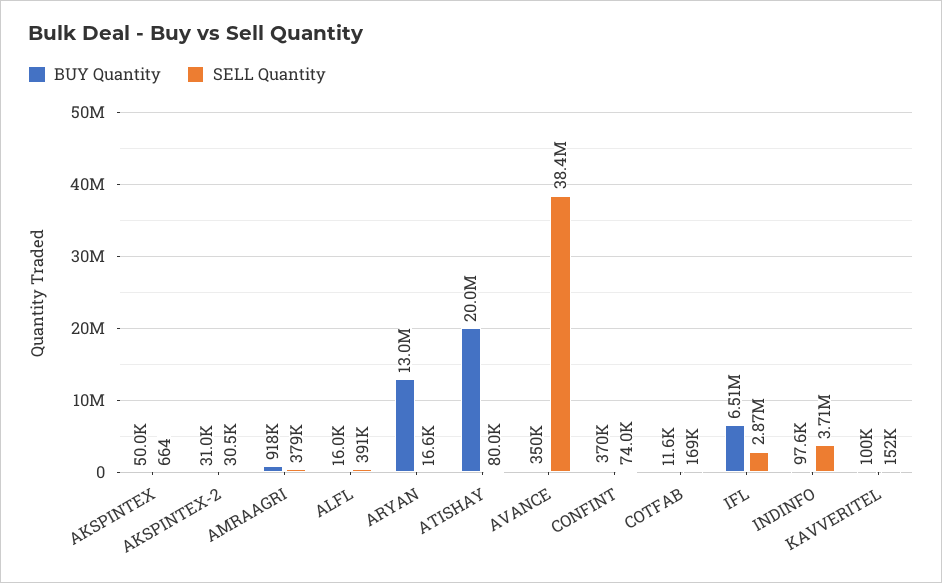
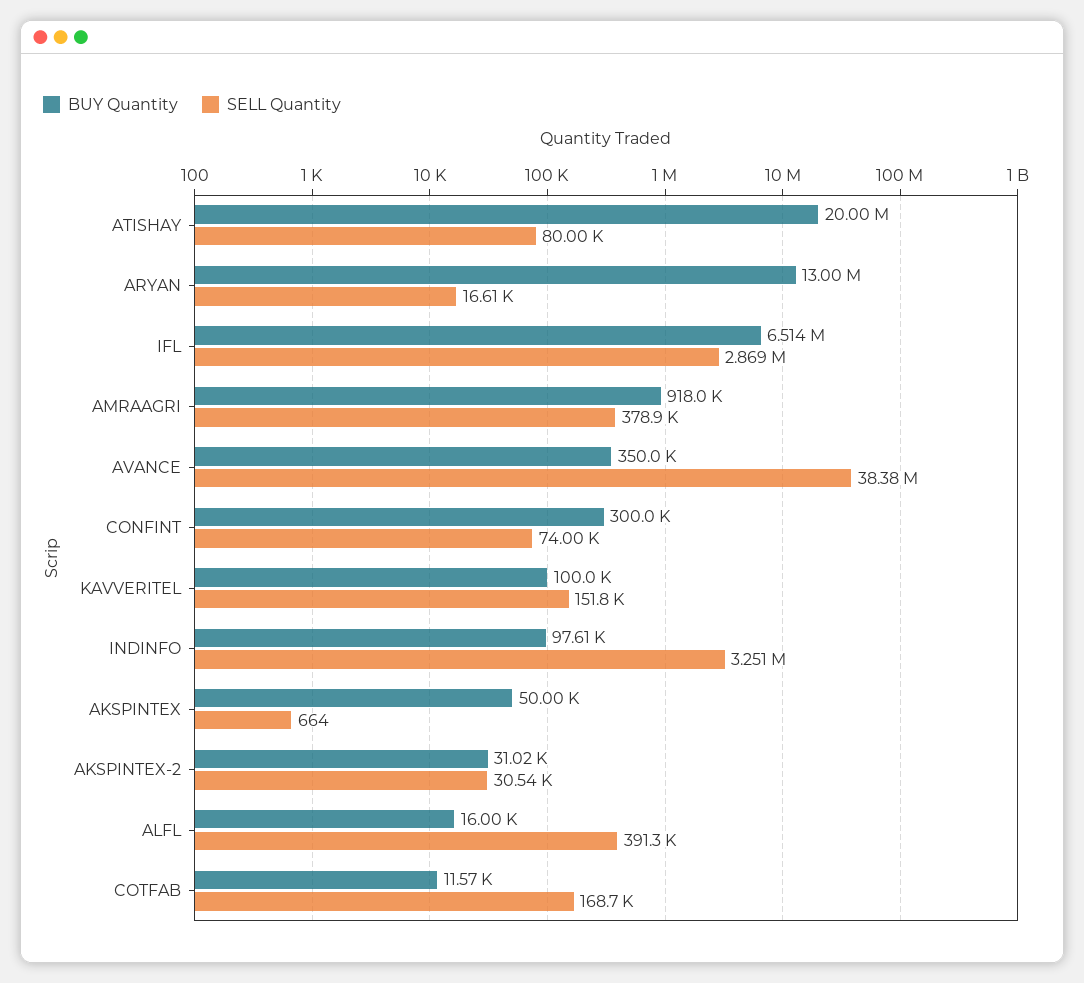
  {
    "BUY Quantity": {
      "AKSPINTEX": 50000,
      "AKSPINTEX-2": 31020,
      "AMRAAGRI": 918000,
      "ALFL": 16000,
      "ARYAN": 13000000,
      "ATISHAY": 20000000,
      "AVANCE": 350000,
-     "CONFINT": 370000,
+     "CONFINT": 300000,
      "COTFAB": 11570,
      "IFL": 6514000,
      "INDINFO": 97610,
      "KAVVERITEL": 100000
    },
    "SELL Quantity": {
      "AKSPINTEX": 664,
      "AKSPINTEX-2": 30540,
      "AMRAAGRI": 378900,
      "ALFL": 391300,
      "ARYAN": 16610,
      "ATISHAY": 80000,
      "AVANCE": 38380000,
      "CONFINT": 74000,
      "COTFAB": 168700,
      "IFL": 2869000,
-     "INDINFO": 3710000,
+     "INDINFO": 3251000,
      "KAVVERITEL": 151800
    }
  }

